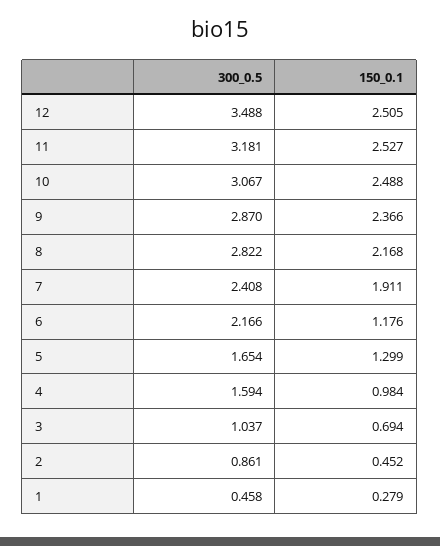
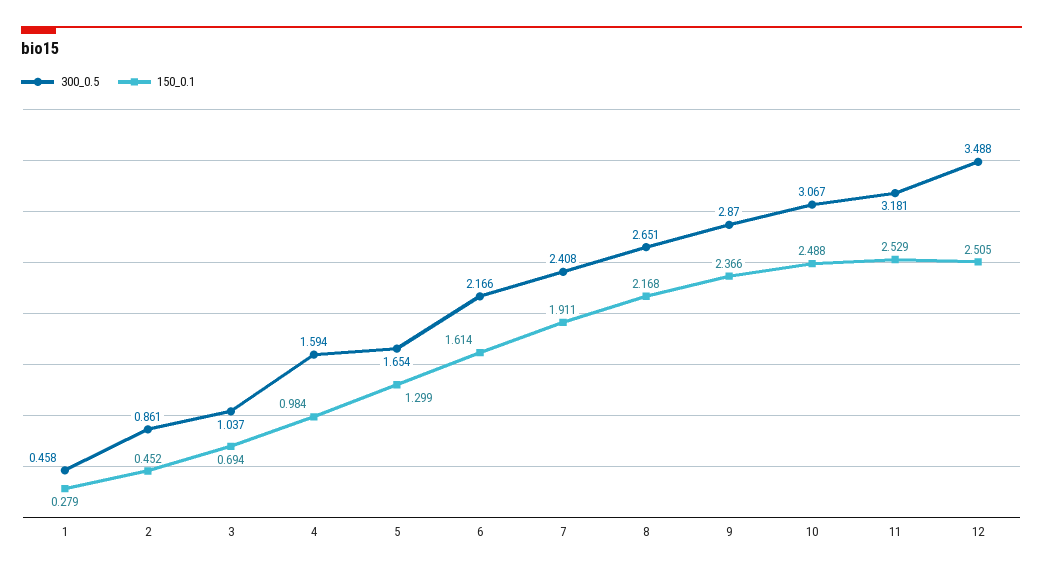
  {
    "300_0.5": {
      "12": 3.488,
      "11": 3.181,
      "10": 3.067,
      "9": 2.87,
-     "8": 2.822,
+     "8": 2.651,
      "7": 2.408,
      "6": 2.166,
      "5": 1.654,
      "4": 1.594,
      "3": 1.037,
      "2": 0.861,
      "1": 0.458
    },
    "150_0.1": {
      "12": 2.505,
-     "11": 2.527,
+     "11": 2.529,
      "10": 2.488,
      "9": 2.366,
      "8": 2.168,
      "7": 1.911,
-     "6": 1.176,
+     "6": 1.614,
      "5": 1.299,
      "4": 0.984,
      "3": 0.694,
      "2": 0.452,
      "1": 0.279
    }
  }

